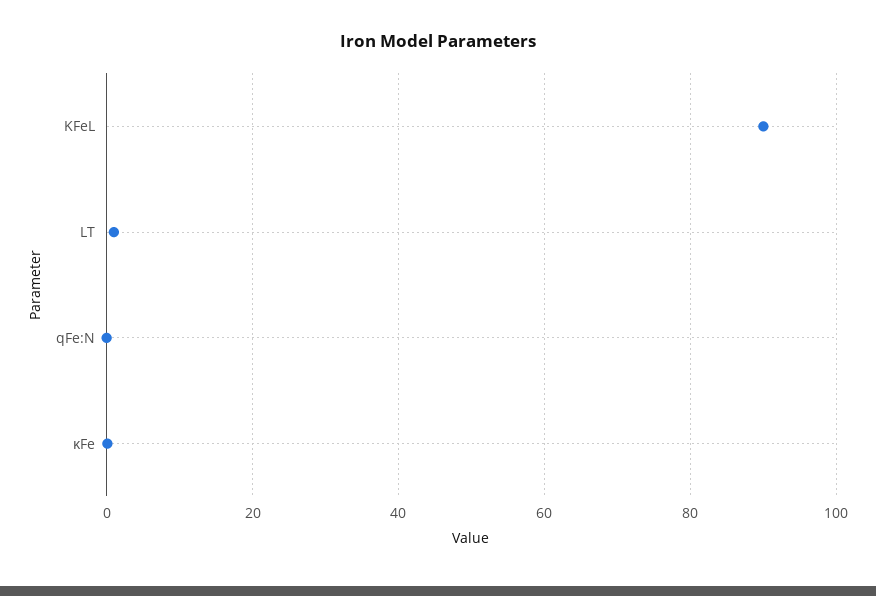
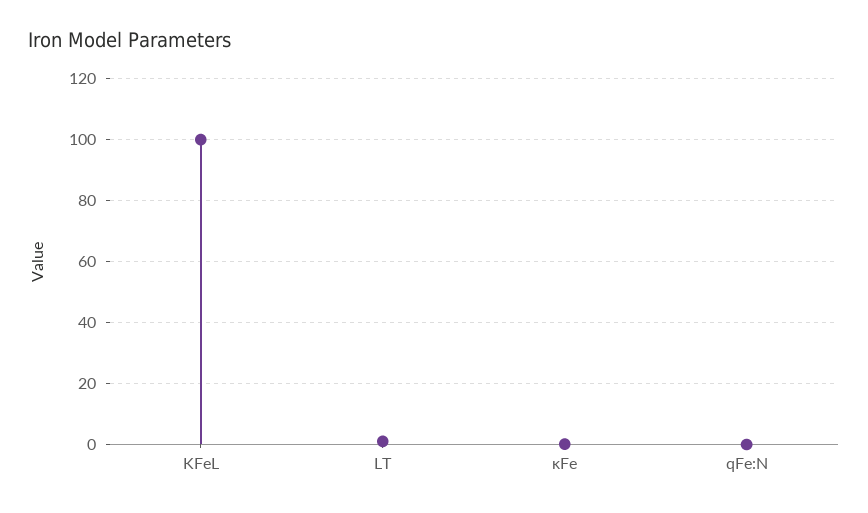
  {
-   "KFeL": 90,
+   "KFeL": 100,
    "LT": 2,
    "qFe:N": 0,
    "κFe": 0
  }

